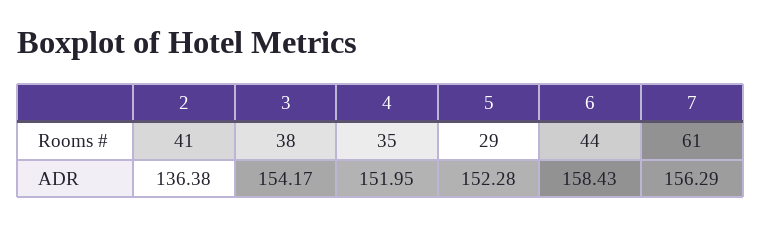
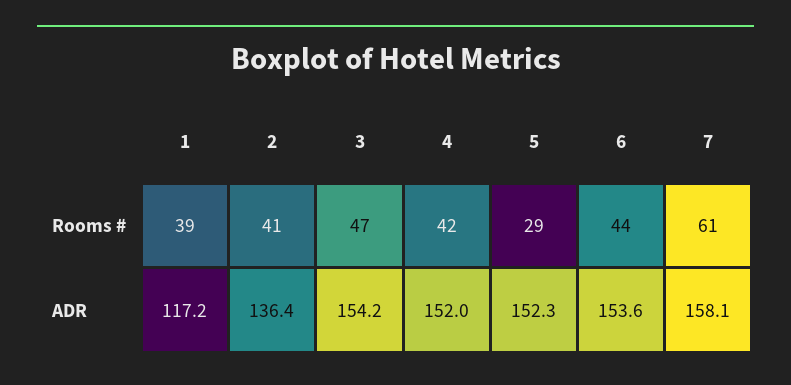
  {
    "2": {
      "Rooms #": 41,
      "ADR": 136.38
    },
    "3": {
-     "Rooms #": 38,
+     "Rooms #": 47,
      "ADR": 154.17
    },
    "4": {
-     "Rooms #": 35,
+     "Rooms #": 42,
      "ADR": 151.95
    },
    "5": {
      "Rooms #": 29,
      "ADR": 152.28
    },
    "6": {
      "Rooms #": 44,
-     "ADR": 158.43
+     "ADR": 153.6
    },
    "7": {
      "Rooms #": 61,
-     "ADR": 156.29
+     "ADR": 158.1
-   }
+   },
+   "1": {
+     "Rooms #": 39,
+     "ADR": 117.2
+   }
  }

